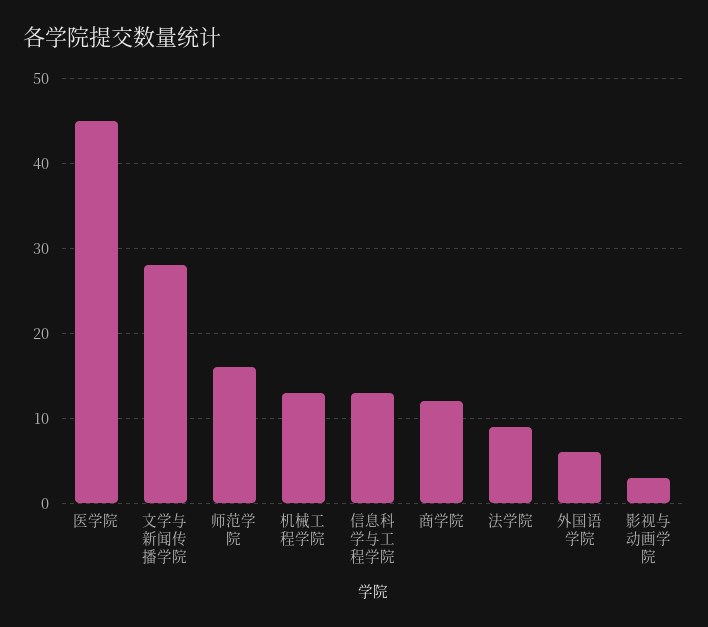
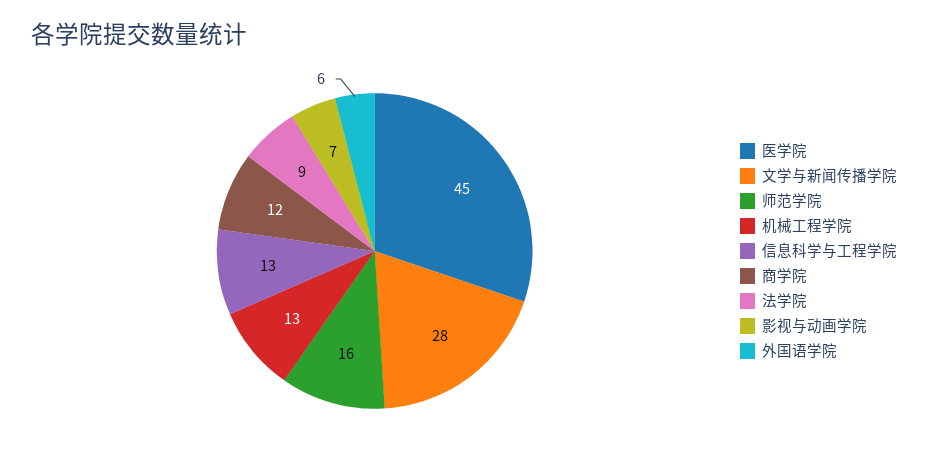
  {
    "医学院": 45,
    "文学与新闻传播学院": 28,
    "师范学院": 16,
    "机械工程学院": 13,
    "信息科学与工程学院": 13,
    "商学院": 12,
    "法学院": 9,
    "外国语学院": 6,
-   "影视与动画学院": 3
+   "影视与动画学院": 7
  }

